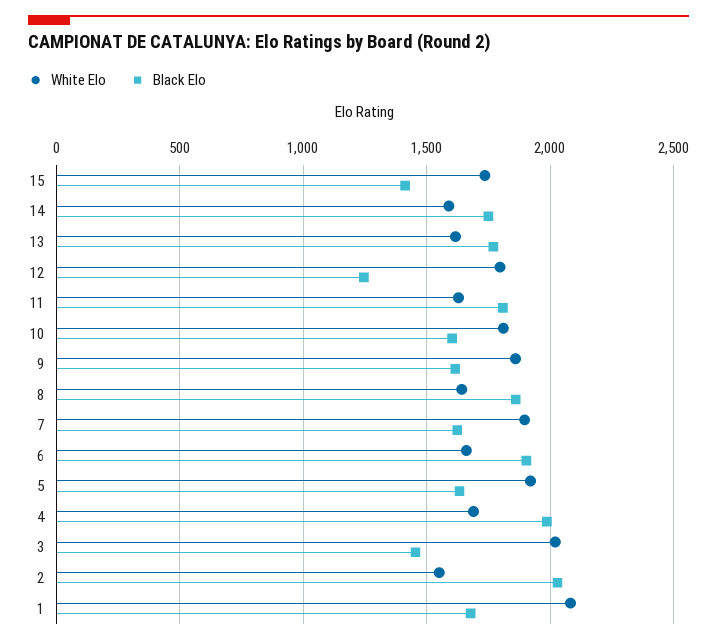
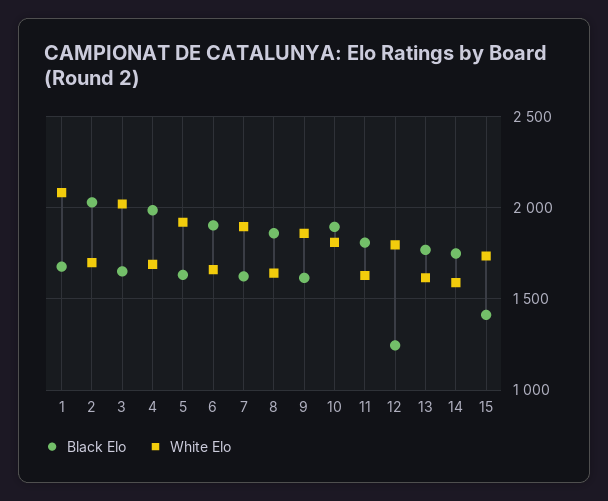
  {
    "White Elo": {
      "15": 1750,
      "14": 1600,
      "13": 1600,
      "12": 1800,
      "11": 1650,
      "10": 1800,
      "9": 1850,
      "8": 1650,
      "7": 1900,
      "6": 1650,
      "5": 1900,
      "4": 1700,
      "3": 2000,
-     "2": 1550,
+     "2": 1700,
      "1": 2100
    },
    "Black Elo": {
      "15": 1400,
      "14": 1750,
      "13": 1750,
      "12": 1250,
      "11": 1800,
-     "10": 1600,
+     "10": 1900,
      "9": 1600,
      "8": 1850,
      "7": 1600,
      "6": 1900,
      "5": 1650,
      "4": 2000,
-     "3": 1450,
+     "3": 1650,
      "2": 2050,
      "1": 1700
    }
  }

